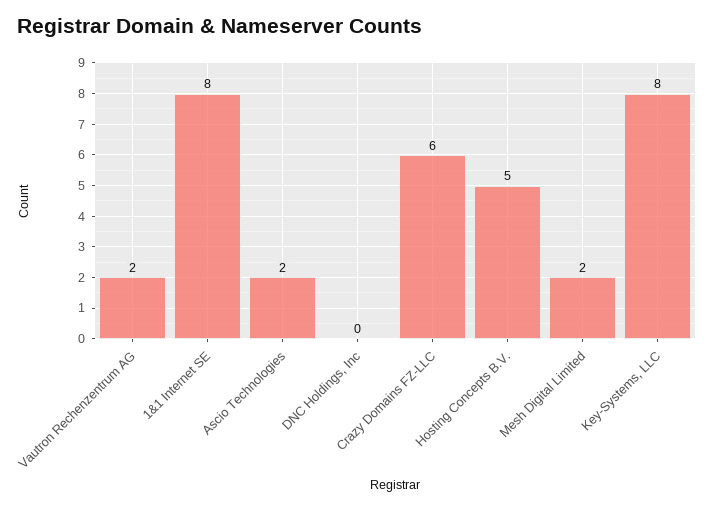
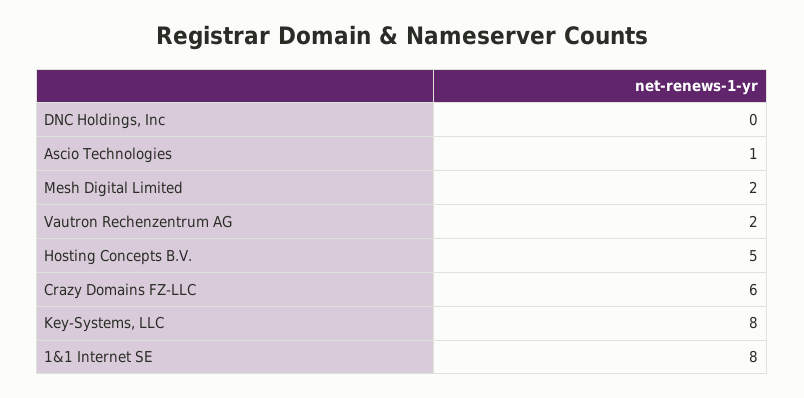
  {
    "Vautron Rechenzentrum AG": 2,
    "1&1 Internet SE": 8,
-   "Ascio Technologies": 2,
+   "Ascio Technologies": 1,
    "DNC Holdings, Inc": 0,
    "Crazy Domains FZ-LLC": 6,
    "Hosting Concepts B.V.": 5,
    "Mesh Digital Limited": 2,
    "Key-Systems, LLC": 8
  }

